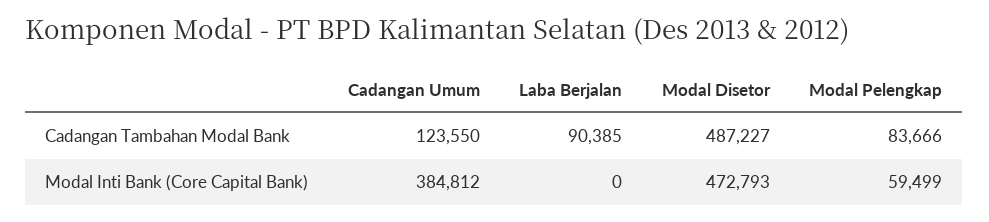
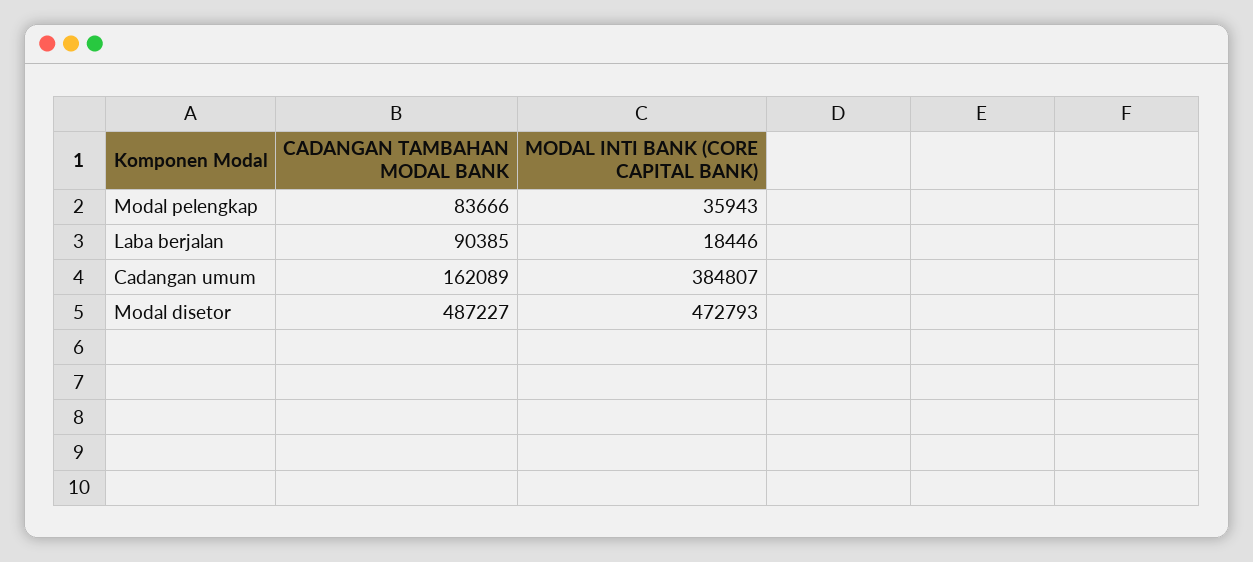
  {
    "Cadangan Umum": {
-     "Cadangan Tambahan Modal Bank": 123550,
+     "Cadangan Tambahan Modal Bank": 162089,
-     "Modal Inti Bank (Core Capital Bank)": 384812
+     "Modal Inti Bank (Core Capital Bank)": 384807
    },
    "Laba Berjalan": {
      "Cadangan Tambahan Modal Bank": 90385,
-     "Modal Inti Bank (Core Capital Bank)": 0
+     "Modal Inti Bank (Core Capital Bank)": 18446
    },
    "Modal Disetor": {
      "Cadangan Tambahan Modal Bank": 487227,
      "Modal Inti Bank (Core Capital Bank)": 472793
    },
    "Modal Pelengkap": {
      "Cadangan Tambahan Modal Bank": 83666,
-     "Modal Inti Bank (Core Capital Bank)": 59499
+     "Modal Inti Bank (Core Capital Bank)": 35943
    }
  }

